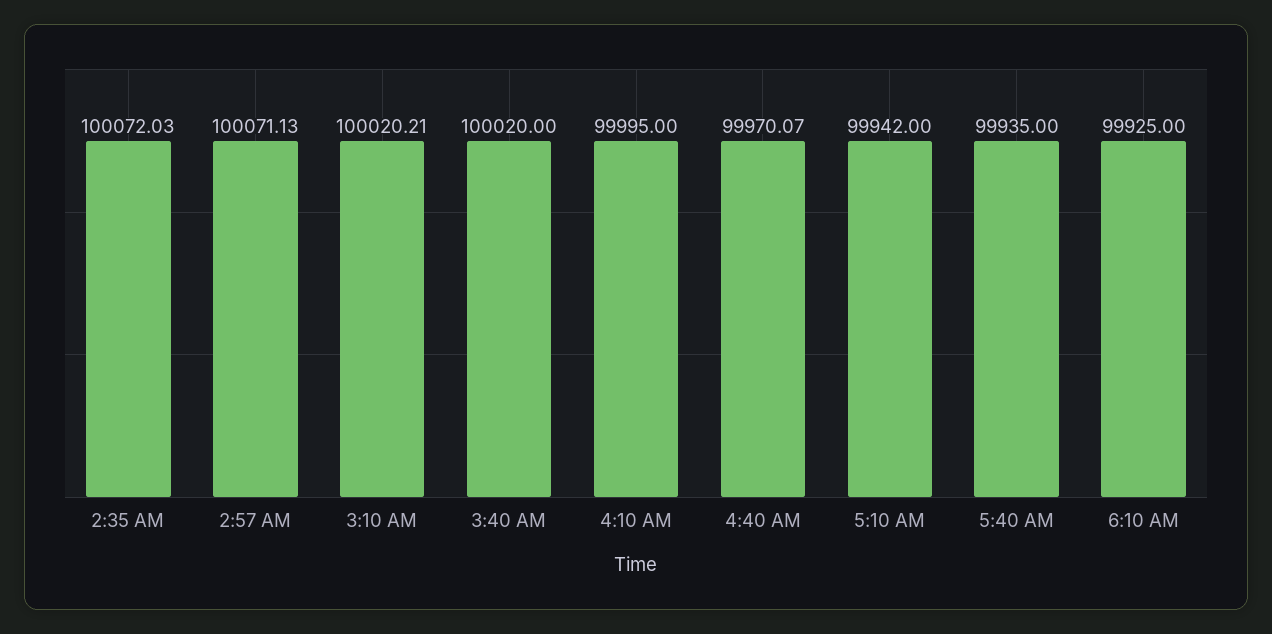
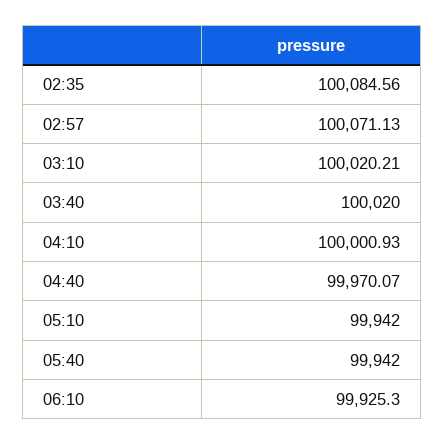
  {
-   "2:35 AM": 100072.03,
+   "2:35 AM": 100084.56,
    "2:57 AM": 100071.13,
    "3:10 AM": 100020.21,
    "3:40 AM": 100020,
-   "4:10 AM": 99995,
+   "4:10 AM": 100000.93,
    "4:40 AM": 99970.07,
    "5:10 AM": 99942,
-   "5:40 AM": 99935,
+   "5:40 AM": 99942,
-   "6:10 AM": 99925
+   "6:10 AM": 99925.3
  }

